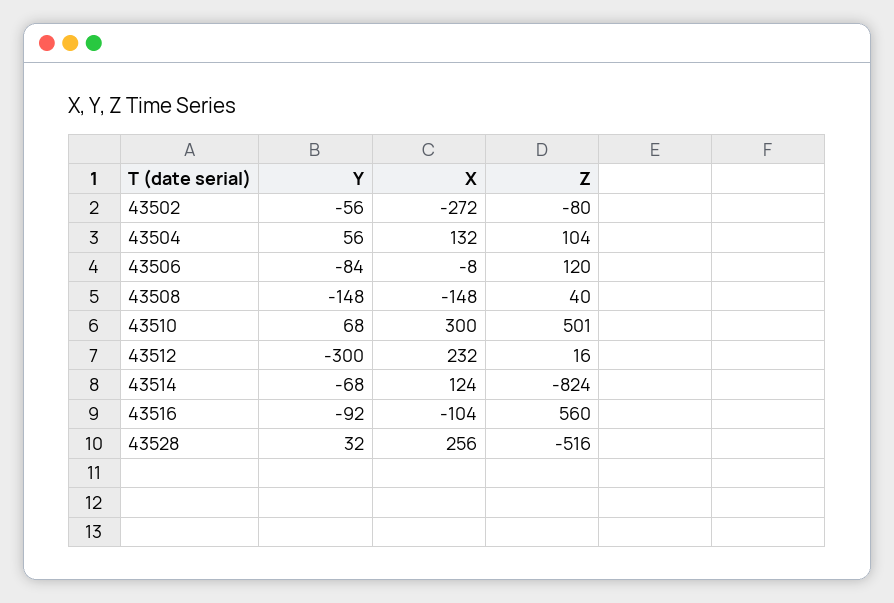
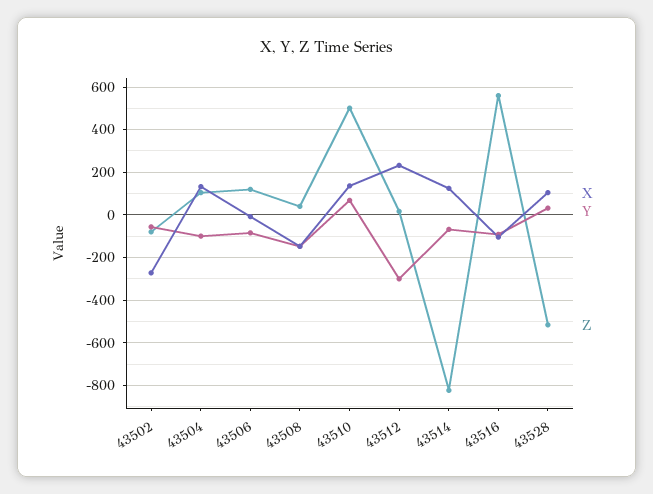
  {
    "Y": {
      "43502": -56,
-     "43504": 56,
+     "43504": -100,
      "43506": -84,
      "43508": -148,
      "43510": 68,
      "43512": -300,
      "43514": -68,
      "43516": -92,
      "43528": 32
    },
    "X": {
      "43502": -272,
      "43504": 132,
      "43506": -8,
      "43508": -148,
-     "43510": 300,
+     "43510": 150,
      "43512": 232,
      "43514": 124,
      "43516": -104,
-     "43528": 256
+     "43528": 100
    },
    "Z": {
      "43502": -80,
      "43504": 104,
      "43506": 120,
      "43508": 40,
      "43510": 501,
      "43512": 16,
      "43514": -824,
      "43516": 560,
      "43528": -516
    }
  }

